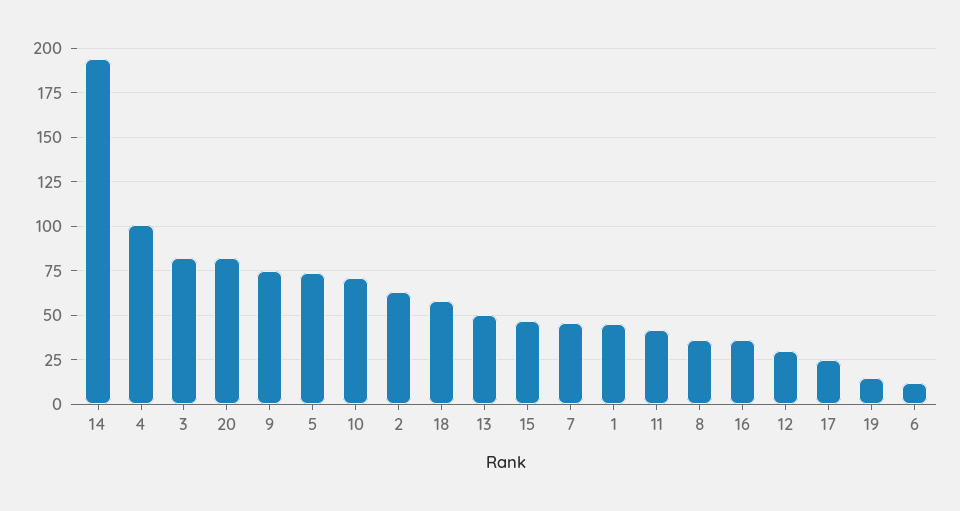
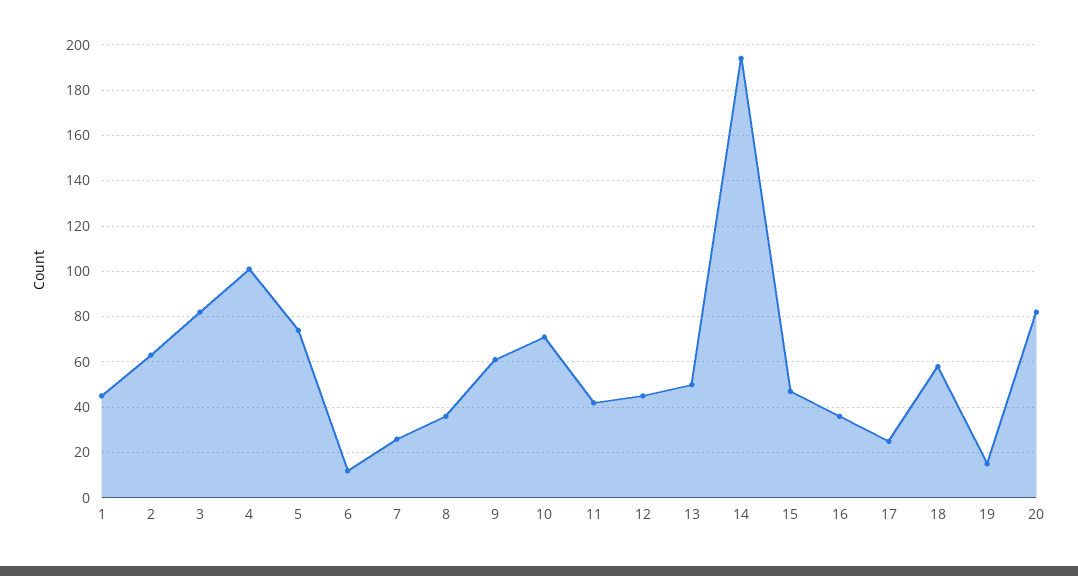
  {
    "14": 195,
    "4": 100,
    "3": 80,
    "20": 80,
-   "9": 75,
+   "9": 60,
    "5": 75,
    "10": 70,
    "2": 65,
    "18": 60,
    "13": 50,
    "15": 45,
-   "7": 45,
+   "7": 25,
    "1": 45,
    "11": 40,
    "8": 35,
    "16": 35,
-   "12": 30,
+   "12": 45,
    "17": 25,
    "19": 15,
    "6": 10
  }

